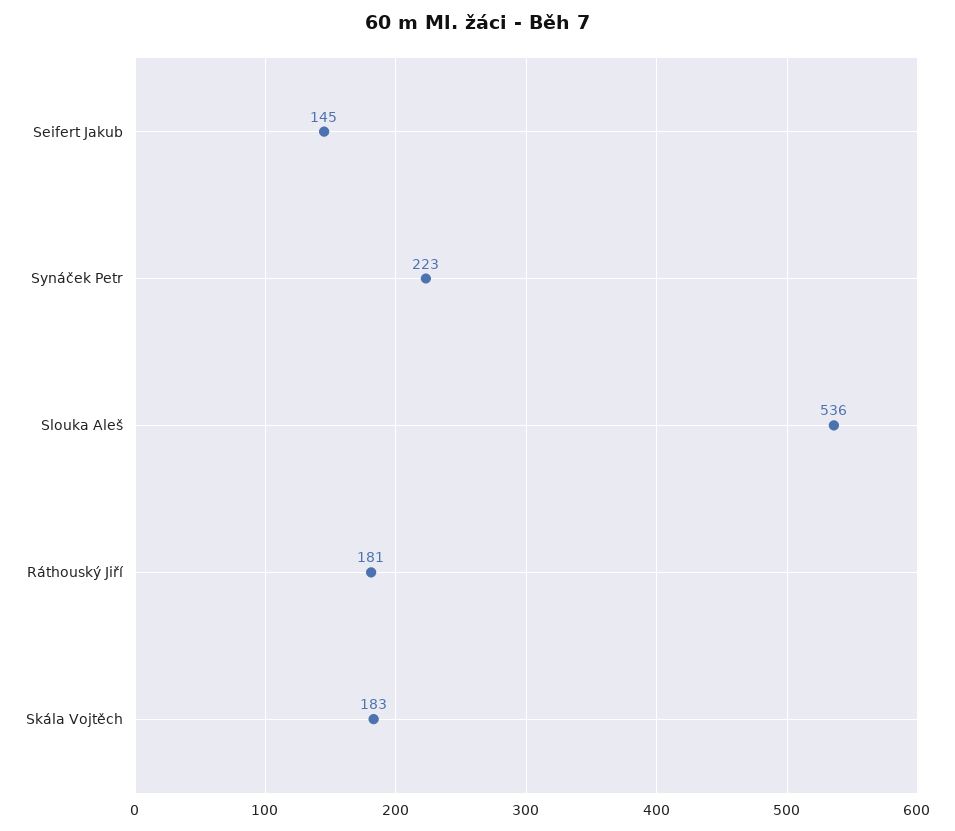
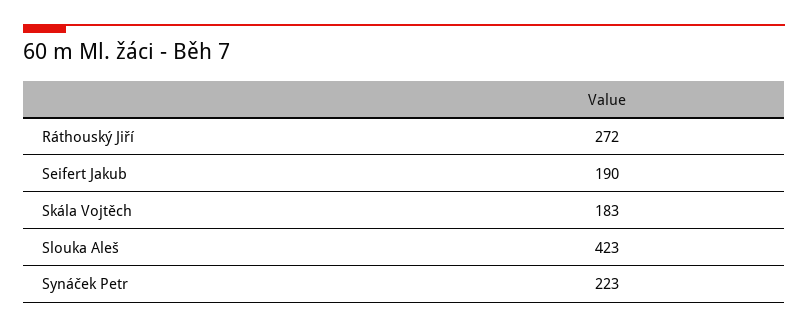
  {
-   "Seifert Jakub": 145,
+   "Seifert Jakub": 190,
    "Synáček Petr": 223,
-   "Slouka Aleš": 536,
+   "Slouka Aleš": 423,
-   "Ráthouský Jiří": 181,
+   "Ráthouský Jiří": 272,
    "Skála Vojtěch": 183
  }

